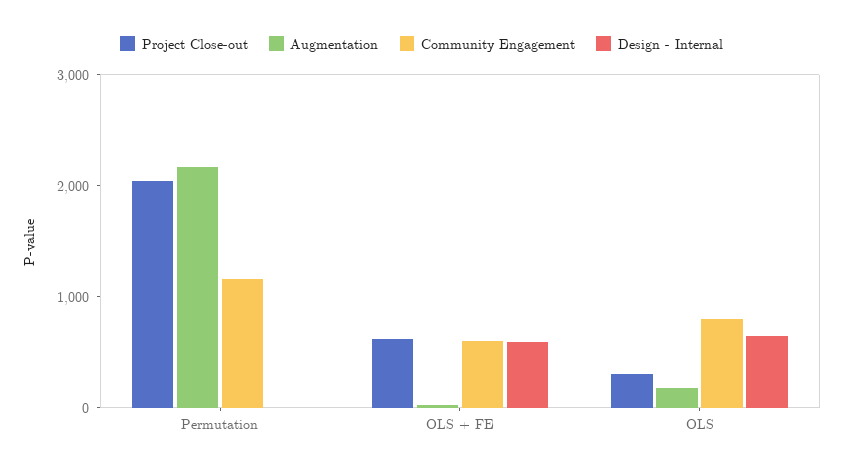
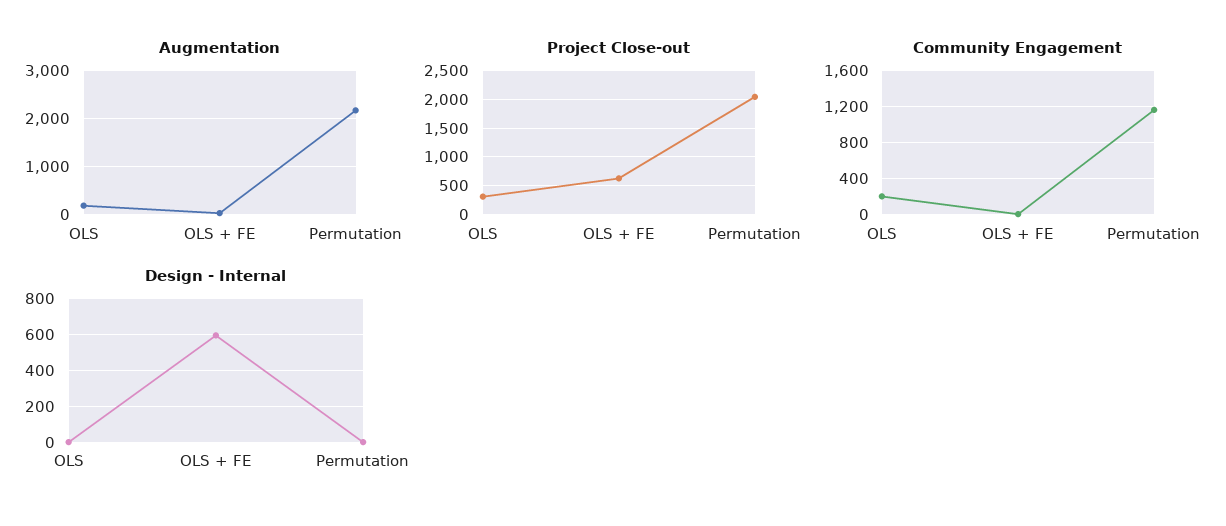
  {
    "Project Close-out": {
      "Permutation": 2000,
      "OLS + FE": 600,
      "OLS": 400
    },
    "Augmentation": {
      "Permutation": 2200,
      "OLS + FE": 0,
      "OLS": 200
    },
    "Community Engagement": {
      "Permutation": 1200,
-     "OLS + FE": 600,
+     "OLS + FE": 0,
-     "OLS": 800
+     "OLS": 200
    },
    "Design - Internal": {
      "Permutation": 0,
      "OLS + FE": 600,
-     "OLS": 600
+     "OLS": 0
    }
  }

